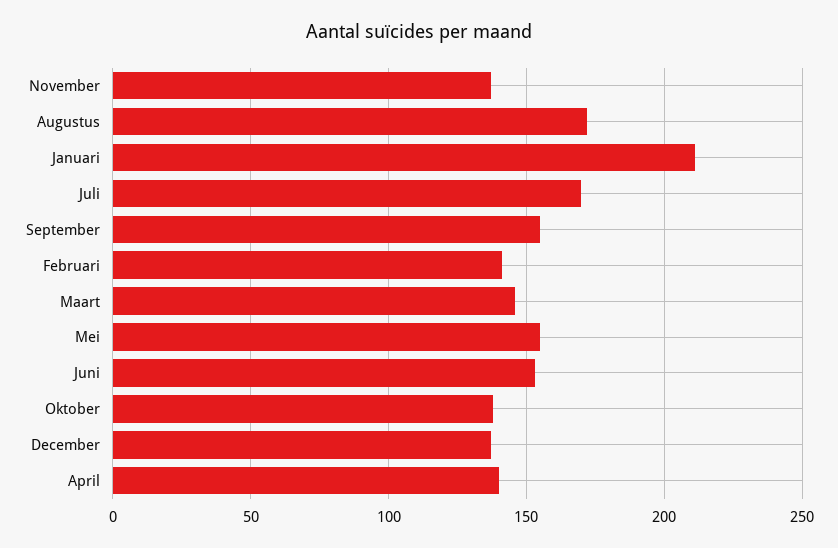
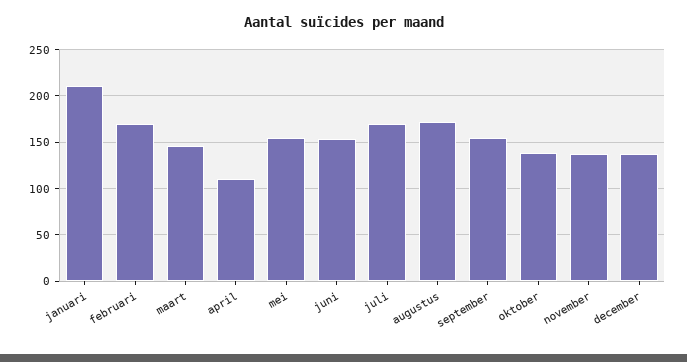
  {
    "November": 135,
    "Augustus": 170,
    "Januari": 210,
    "Juli": 170,
    "September": 155,
-   "Februari": 140,
+   "Februari": 170,
    "Maart": 145,
    "Mei": 155,
    "Juni": 155,
    "Oktober": 140,
    "December": 135,
-   "April": 140
+   "April": 110
  }

